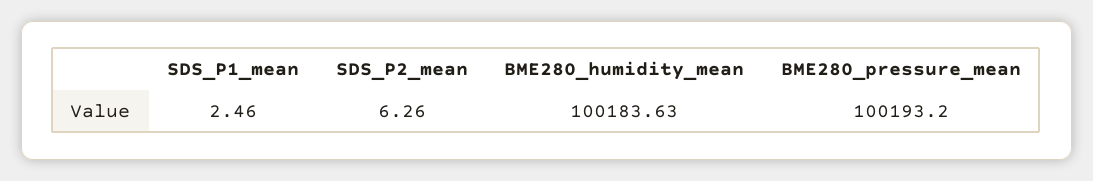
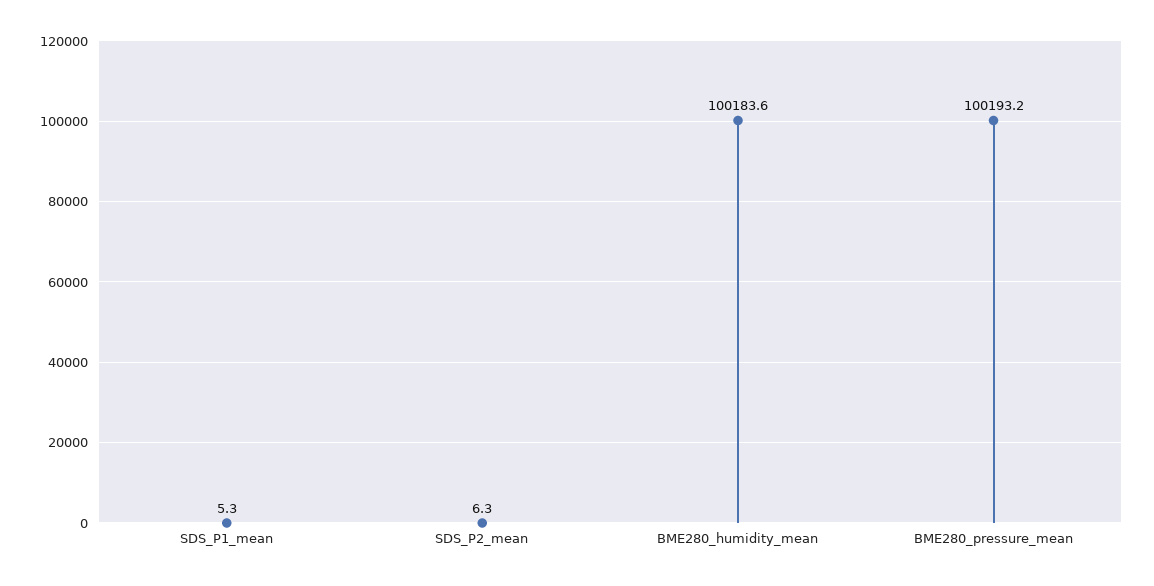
  {
-   "SDS_P1_mean": 2.46,
+   "SDS_P1_mean": 5.3,
    "SDS_P2_mean": 6.26,
    "BME280_humidity_mean": 100183.63,
    "BME280_pressure_mean": 100193.2
  }

